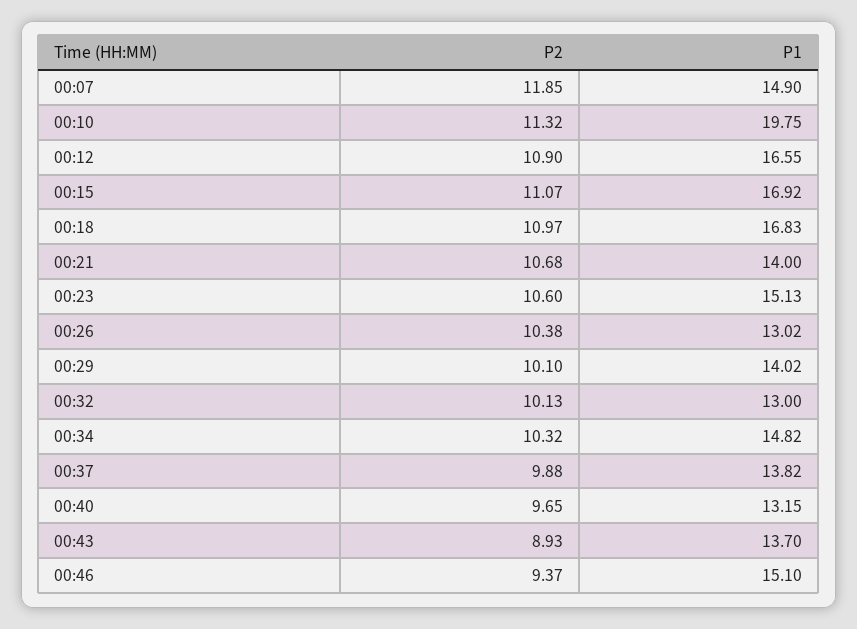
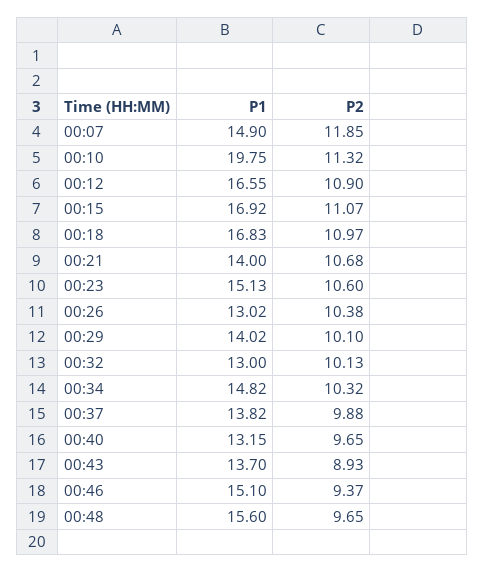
  {
    "P2": {
      "00:07": 11.85,
      "00:10": 11.32,
      "00:12": 10.9,
      "00:15": 11.07,
      "00:18": 10.97,
      "00:21": 10.68,
      "00:23": 10.6,
      "00:26": 10.38,
      "00:29": 10.1,
      "00:32": 10.13,
      "00:34": 10.32,
      "00:37": 9.88,
      "00:40": 9.65,
      "00:43": 8.93,
-     "00:46": 9.37
+     "00:46": 9.37,
+     "00:48": 9.65
    },
    "P1": {
      "00:07": 14.9,
      "00:10": 19.75,
      "00:12": 16.55,
      "00:15": 16.92,
      "00:18": 16.83,
      "00:21": 14,
      "00:23": 15.13,
      "00:26": 13.02,
      "00:29": 14.02,
      "00:32": 13,
      "00:34": 14.82,
      "00:37": 13.82,
      "00:40": 13.15,
      "00:43": 13.7,
-     "00:46": 15.1
+     "00:46": 15.1,
+     "00:48": 15.6
    }
  }

